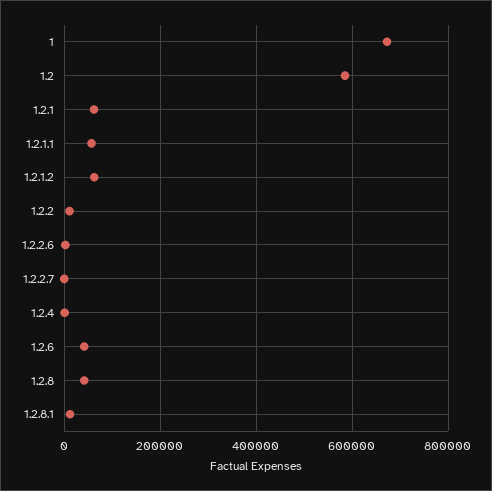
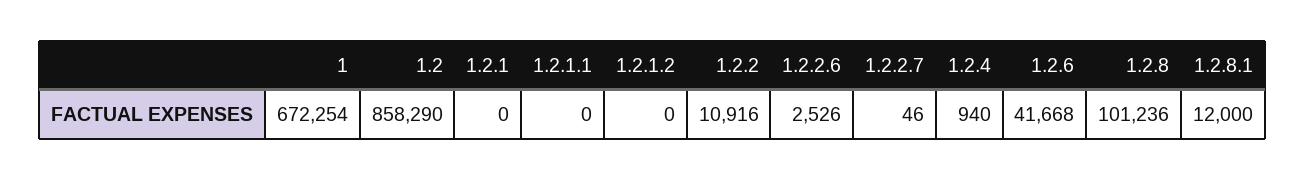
  {
    "1": 672254,
-   "1.2": 580000,
+   "1.2": 858290,
-   "1.2.1": 60000,
+   "1.2.1": 0,
-   "1.2.1.1": 60000,
+   "1.2.1.1": 0,
-   "1.2.1.2": 60000,
+   "1.2.1.2": 0,
    "1.2.2": 10916,
    "1.2.2.6": 2526,
    "1.2.2.7": 46,
    "1.2.4": 940,
    "1.2.6": 41668,
-   "1.2.8": 40000,
+   "1.2.8": 101236,
    "1.2.8.1": 12000
  }

